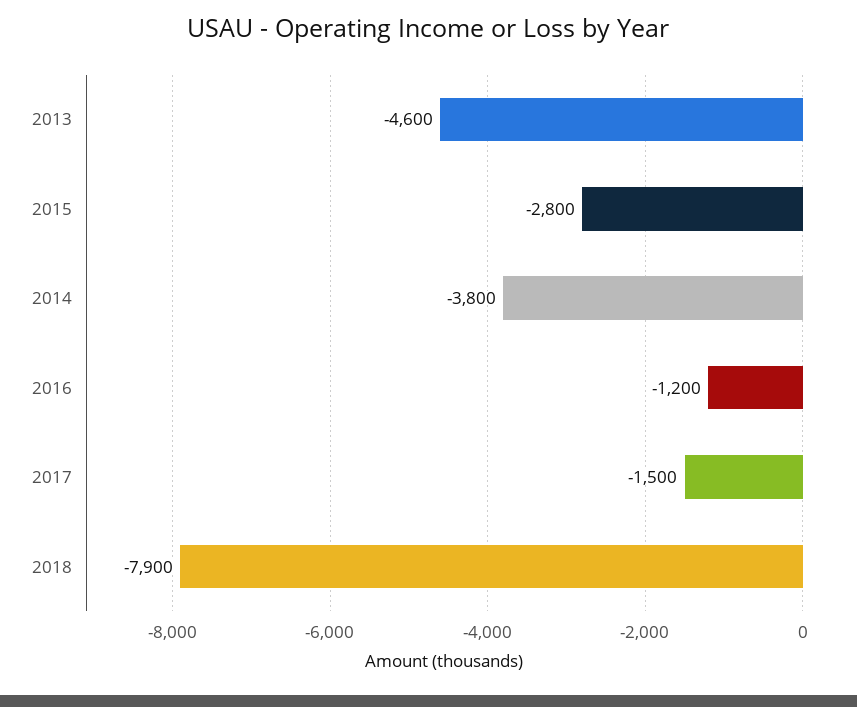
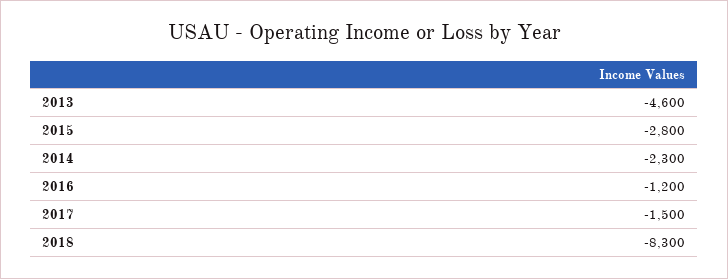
  {
    "2013": -4600,
    "2015": -2800,
-   "2014": -3800,
+   "2014": -2300,
    "2016": -1200,
    "2017": -1500,
-   "2018": -7900
+   "2018": -8300
  }

